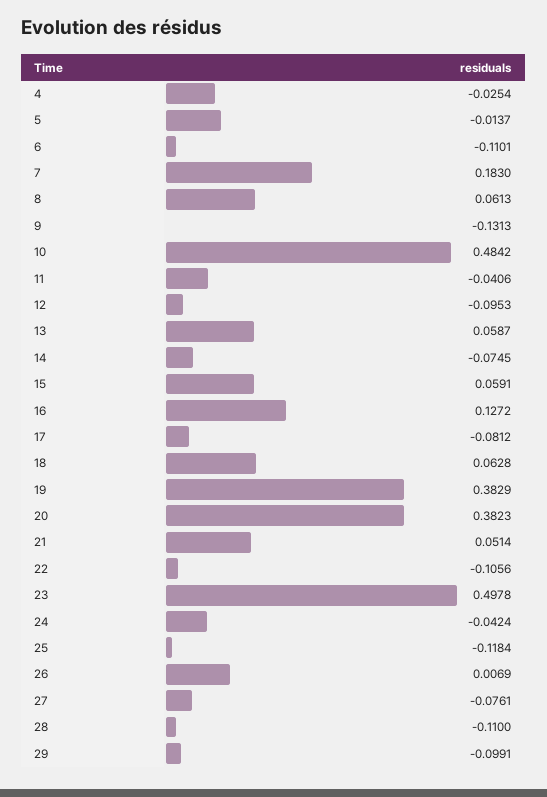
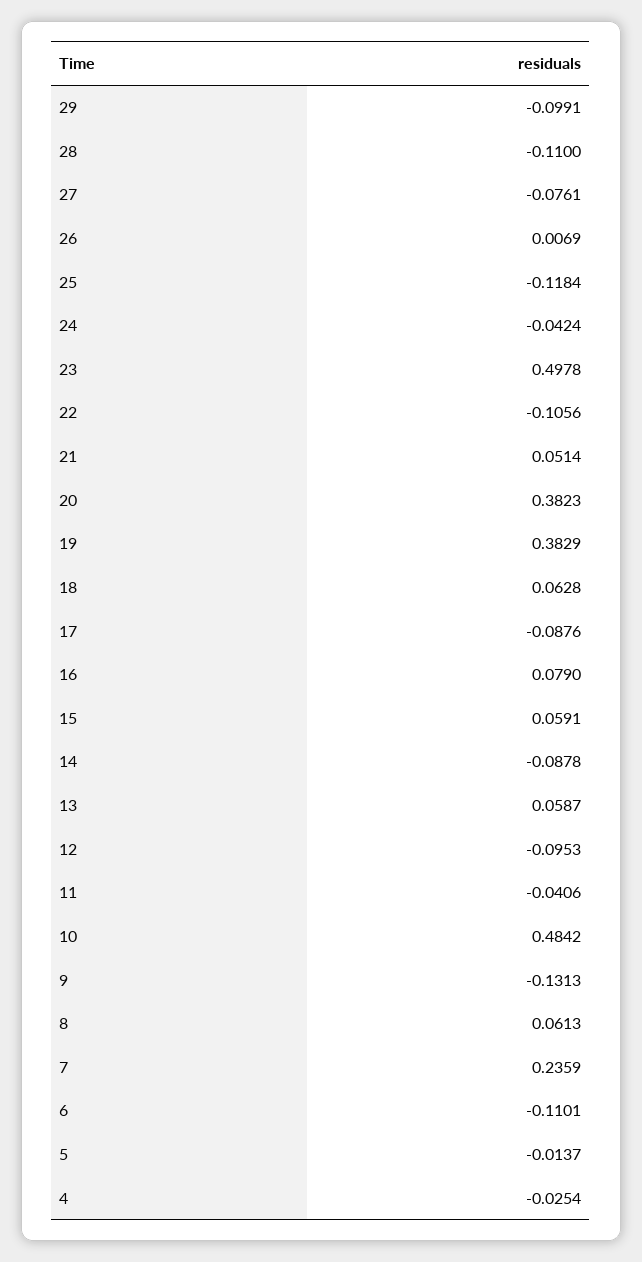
  {
    "4": -0.0254,
    "5": -0.0137,
    "6": -0.1101,
-   "7": 0.183,
+   "7": 0.2359,
    "8": 0.0613,
    "9": -0.1313,
    "10": 0.4842,
    "11": -0.0406,
    "12": -0.0953,
    "13": 0.0587,
-   "14": -0.0745,
+   "14": -0.0878,
    "15": 0.0591,
-   "16": 0.1272,
+   "16": 0.079,
-   "17": -0.0812,
+   "17": -0.0876,
    "18": 0.0628,
    "19": 0.3829,
    "20": 0.3823,
    "21": 0.0514,
    "22": -0.1056,
    "23": 0.4978,
    "24": -0.0424,
    "25": -0.1184,
    "26": 0.0069,
    "27": -0.0761,
    "28": -0.11,
    "29": -0.0991
  }

